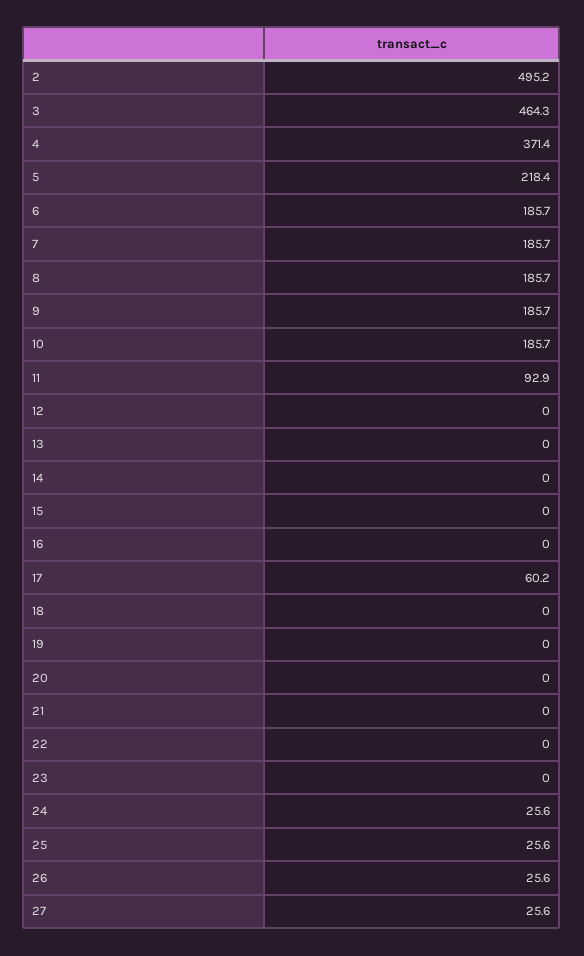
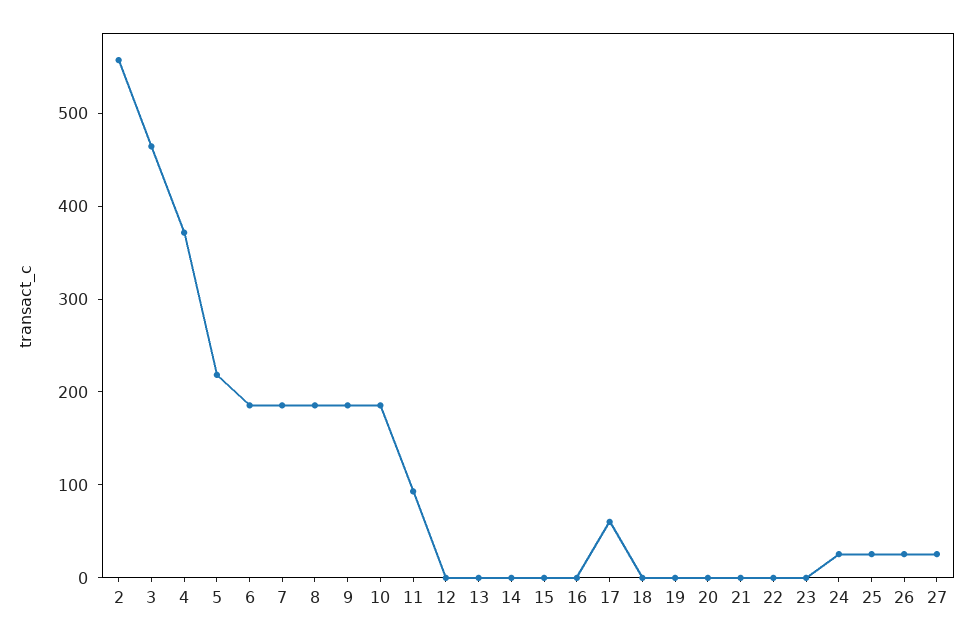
  {
-   "2": 495.2,
+   "2": 560,
    "3": 464.3,
    "4": 371.4,
    "5": 218.4,
    "6": 185.7,
    "7": 185.7,
    "8": 185.7,
    "9": 185.7,
    "10": 185.7,
    "11": 92.9,
    "12": 0,
    "13": 0,
    "14": 0,
    "15": 0,
    "16": 0,
    "17": 60.2,
    "18": 0,
    "19": 0,
    "20": 0,
    "21": 0,
    "22": 0,
    "23": 0,
    "24": 25.6,
    "25": 25.6,
    "26": 25.6,
    "27": 25.6
  }

